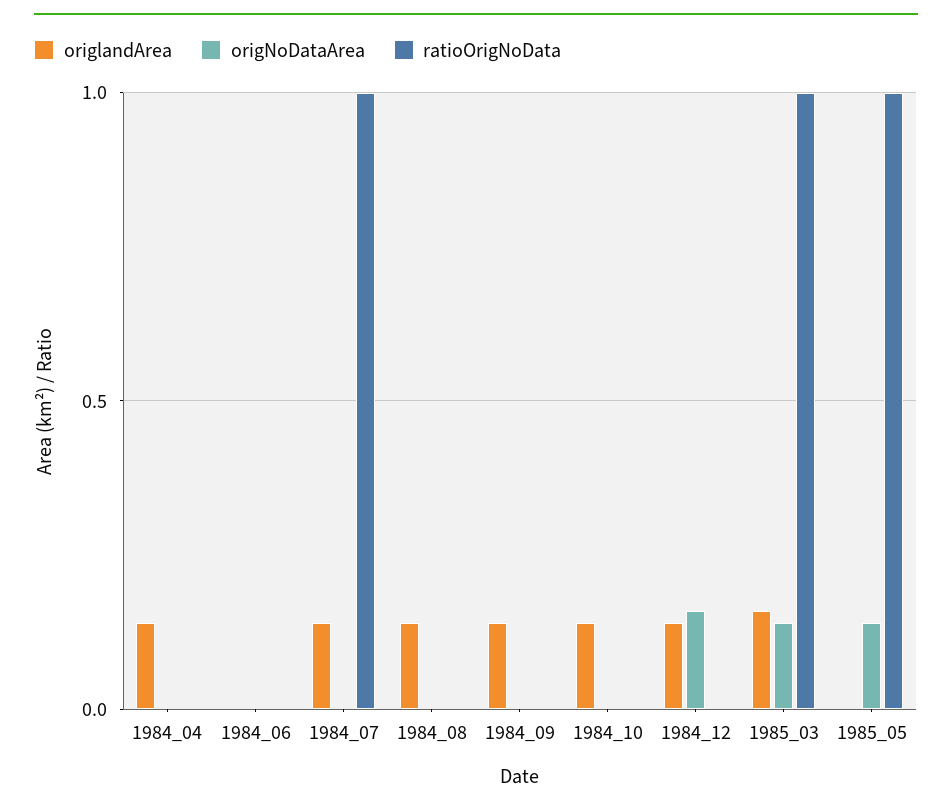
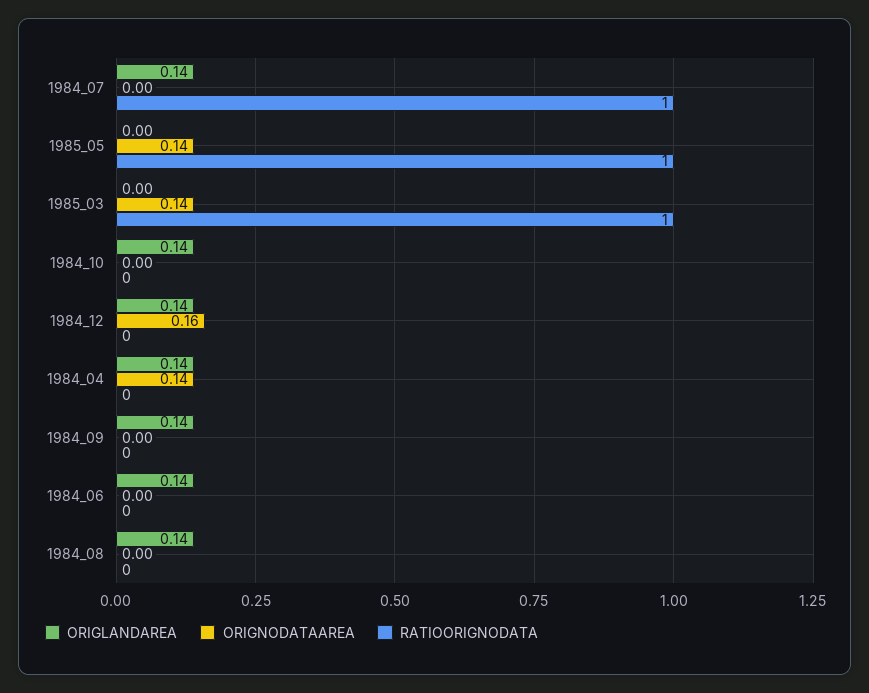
  {
    "origlandArea": {
      "1984_04": 0.14,
-     "1984_06": 0,
+     "1984_06": 0.14,
      "1984_07": 0.14,
      "1984_08": 0.14,
      "1984_09": 0.14,
      "1984_10": 0.14,
      "1984_12": 0.14,
-     "1985_03": 0.15,
+     "1985_03": 0,
      "1985_05": 0
    },
    "origNoDataArea": {
-     "1984_04": 0,
+     "1984_04": 0.14,
      "1984_06": 0,
      "1984_07": 0,
      "1984_08": 0,
      "1984_09": 0,
      "1984_10": 0,
      "1984_12": 0.16,
      "1985_03": 0.14,
      "1985_05": 0.14
    },
    "ratioOrigNoData": {
      "1984_04": 0,
      "1984_06": 0,
      "1984_07": 1,
      "1984_08": 0,
      "1984_09": 0,
      "1984_10": 0,
      "1984_12": 0,
      "1985_03": 1,
      "1985_05": 1
    }
  }

